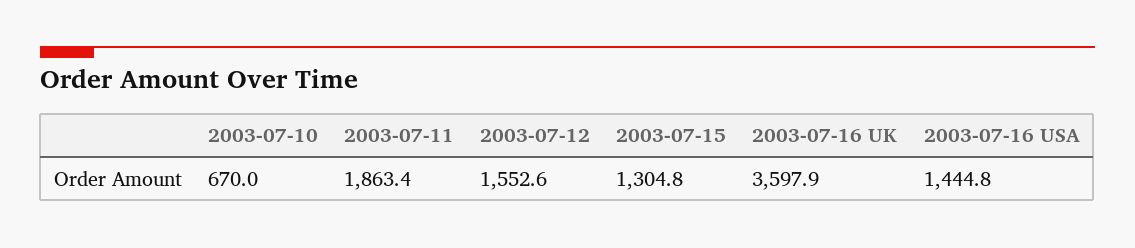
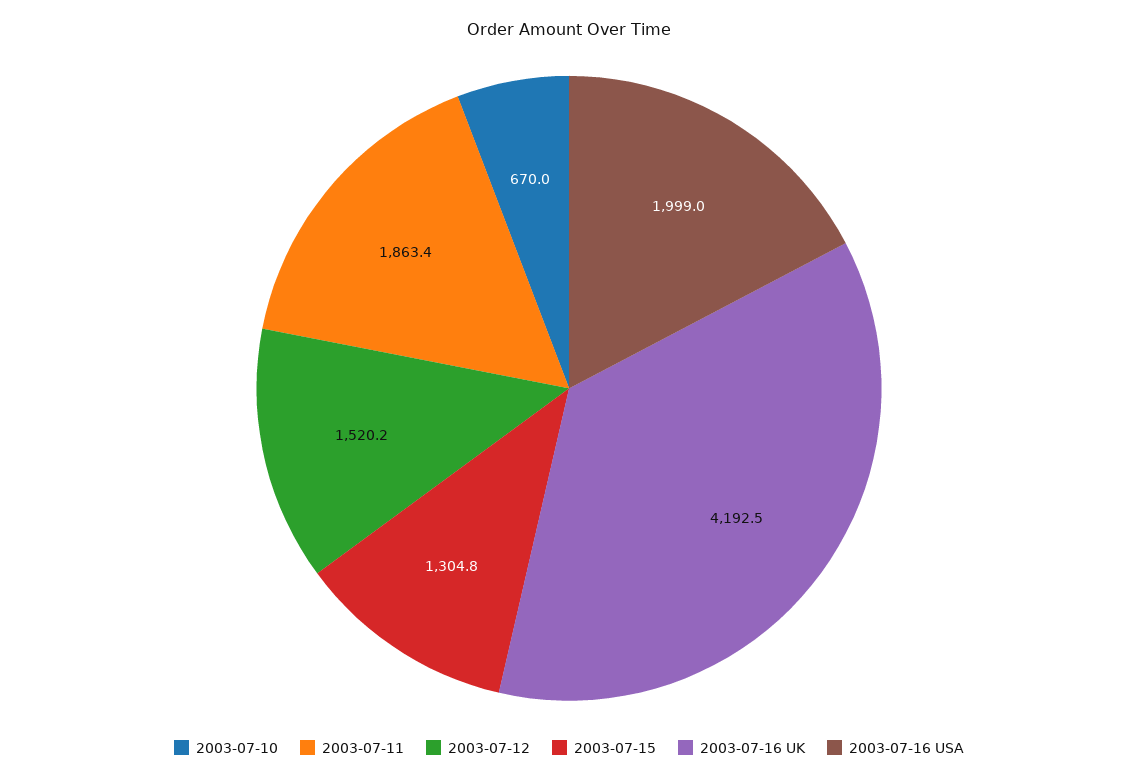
  {
    "2003-07-10": 670,
    "2003-07-11": 1863.4,
-   "2003-07-12": 1552.6,
+   "2003-07-12": 1520.2,
    "2003-07-15": 1304.8,
-   "2003-07-16 UK": 3597.9,
+   "2003-07-16 UK": 4192.5,
-   "2003-07-16 USA": 1444.8
+   "2003-07-16 USA": 1999
  }

